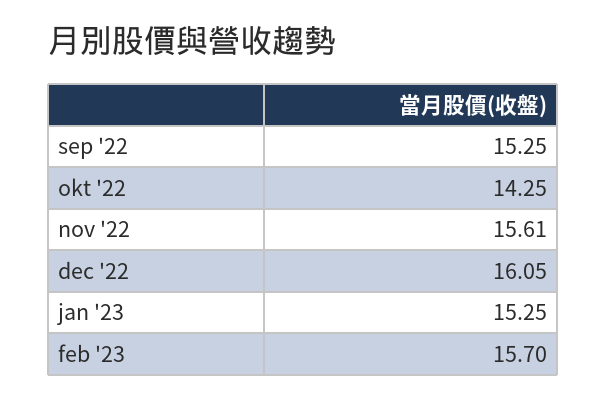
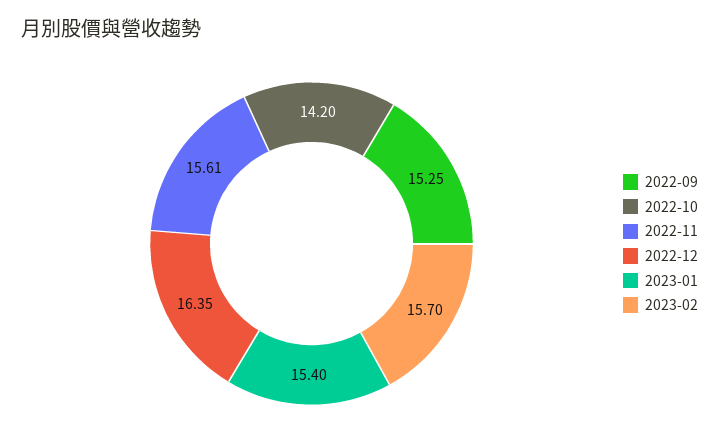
  {
    "sep '22": 15.25,
-   "okt '22": 14.25,
+   "okt '22": 14.2,
    "nov '22": 15.61,
-   "dec '22": 16.05,
+   "dec '22": 16.35,
-   "jan '23": 15.25,
+   "jan '23": 15.4,
    "feb '23": 15.7
  }

